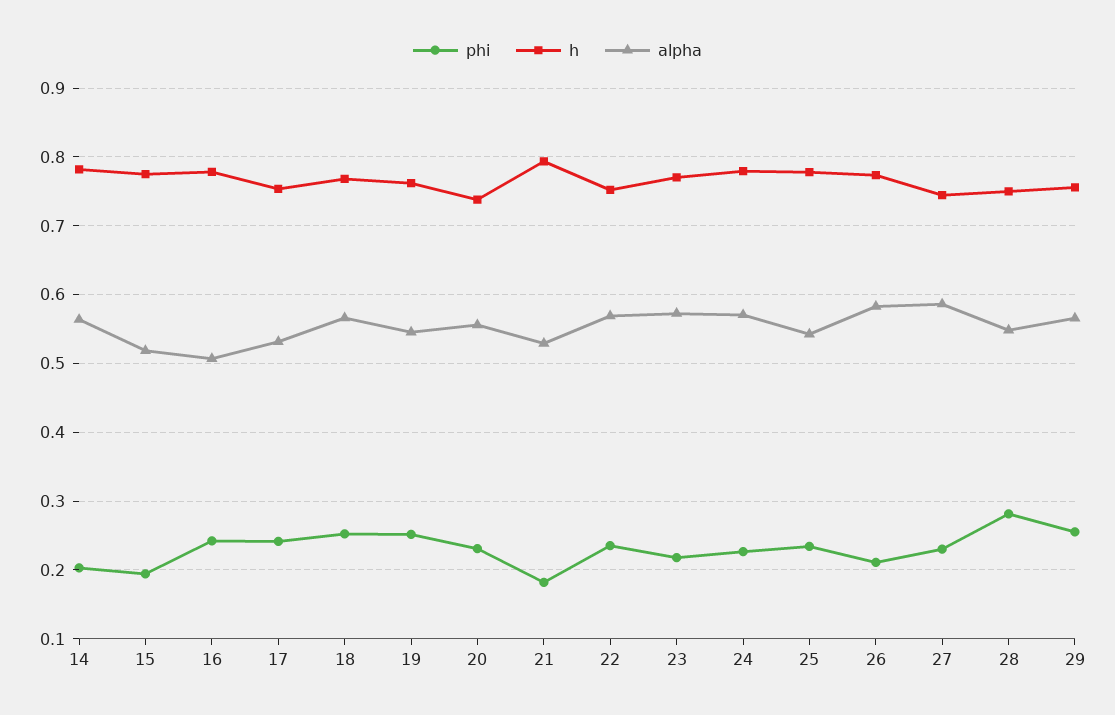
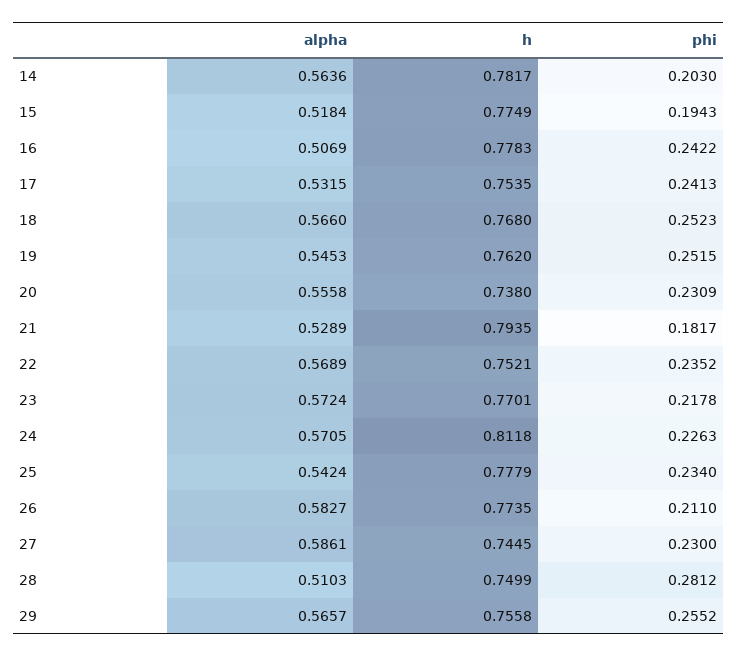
  {
    "phi": {
      "14": 0.203,
      "15": 0.1943,
      "16": 0.2422,
      "17": 0.2413,
      "18": 0.2523,
      "19": 0.2515,
      "20": 0.2309,
      "21": 0.1817,
      "22": 0.2352,
      "23": 0.2178,
      "24": 0.2263,
      "25": 0.234,
      "26": 0.211,
      "27": 0.23,
      "28": 0.2812,
      "29": 0.2552
    },
    "h": {
      "14": 0.7817,
      "15": 0.7749,
      "16": 0.7783,
      "17": 0.7535,
      "18": 0.768,
      "19": 0.762,
      "20": 0.738,
      "21": 0.7935,
      "22": 0.7521,
      "23": 0.7701,
-     "24": 0.78,
+     "24": 0.8118,
      "25": 0.7779,
      "26": 0.7735,
      "27": 0.7445,
      "28": 0.7499,
      "29": 0.7558
    },
    "alpha": {
      "14": 0.5636,
      "15": 0.5184,
      "16": 0.5069,
      "17": 0.5315,
      "18": 0.566,
      "19": 0.5453,
      "20": 0.5558,
      "21": 0.5289,
      "22": 0.5689,
      "23": 0.5724,
      "24": 0.5705,
      "25": 0.5424,
      "26": 0.5827,
      "27": 0.5861,
-     "28": 0.55,
+     "28": 0.5103,
      "29": 0.5657
    }
  }

